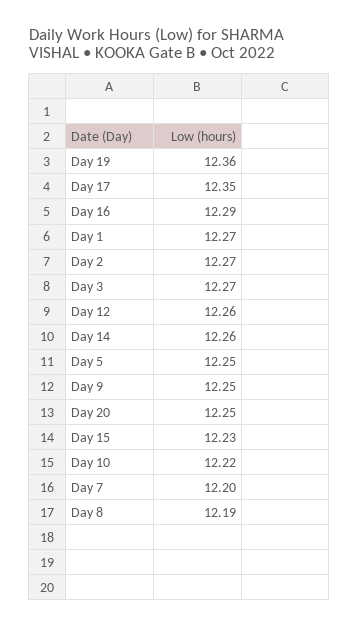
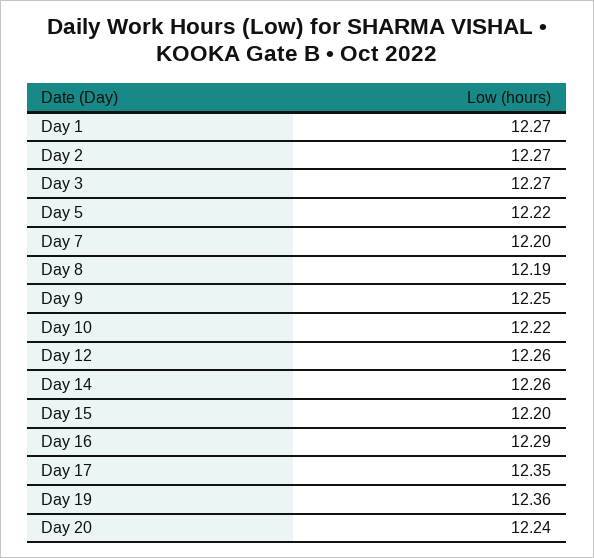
  {
    "Day 19": 12.36,
    "Day 17": 12.35,
    "Day 16": 12.29,
    "Day 1": 12.27,
    "Day 2": 12.27,
    "Day 3": 12.27,
    "Day 12": 12.26,
    "Day 14": 12.26,
-   "Day 5": 12.25,
+   "Day 5": 12.22,
    "Day 9": 12.25,
-   "Day 20": 12.25,
+   "Day 20": 12.24,
-   "Day 15": 12.23,
+   "Day 15": 12.2,
    "Day 10": 12.22,
    "Day 7": 12.2,
    "Day 8": 12.19
  }

